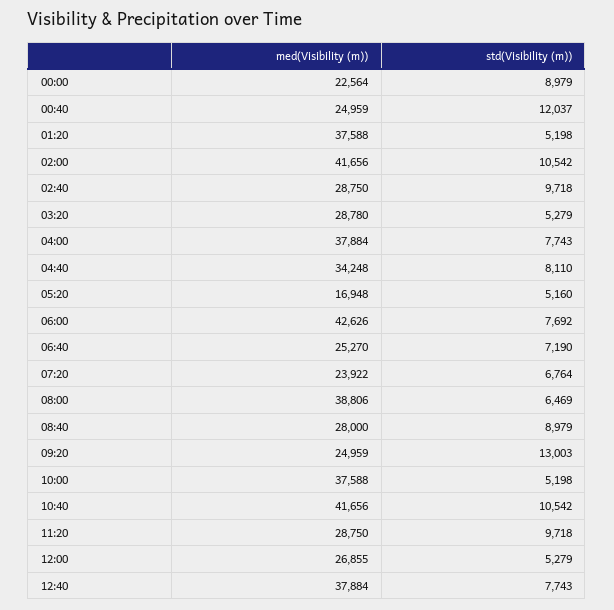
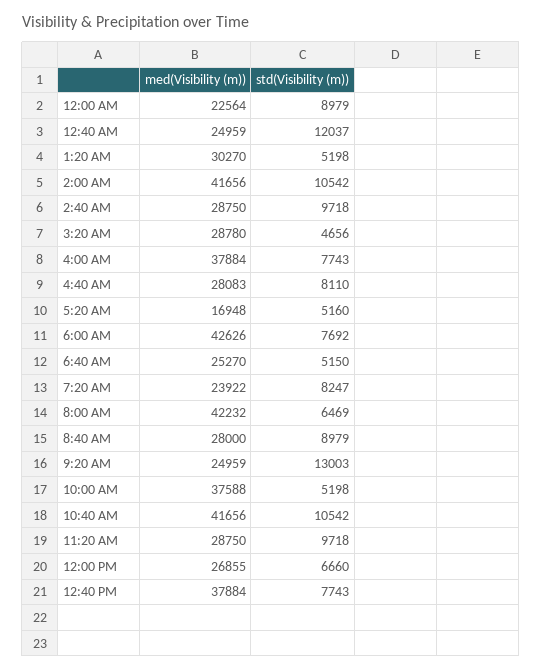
  {
    "med(Visibility (m))": {
      "00:00": 22564,
      "00:40": 24959,
-     "01:20": 37588,
+     "01:20": 30270,
      "02:00": 41656,
      "02:40": 28750,
      "03:20": 28780,
      "04:00": 37884,
-     "04:40": 34248,
+     "04:40": 28083,
      "05:20": 16948,
      "06:00": 42626,
      "06:40": 25270,
      "07:20": 23922,
-     "08:00": 38806,
+     "08:00": 42232,
      "08:40": 28000,
      "09:20": 24959,
      "10:00": 37588,
      "10:40": 41656,
      "11:20": 28750,
      "12:00": 26855,
      "12:40": 37884
    },
    "std(Visibility (m))": {
      "00:00": 8979,
      "00:40": 12037,
      "01:20": 5198,
      "02:00": 10542,
      "02:40": 9718,
-     "03:20": 5279,
+     "03:20": 4656,
      "04:00": 7743,
      "04:40": 8110,
      "05:20": 5160,
      "06:00": 7692,
-     "06:40": 7190,
+     "06:40": 5150,
-     "07:20": 6764,
+     "07:20": 8247,
      "08:00": 6469,
      "08:40": 8979,
      "09:20": 13003,
      "10:00": 5198,
      "10:40": 10542,
      "11:20": 9718,
-     "12:00": 5279,
+     "12:00": 6660,
      "12:40": 7743
    }
  }

